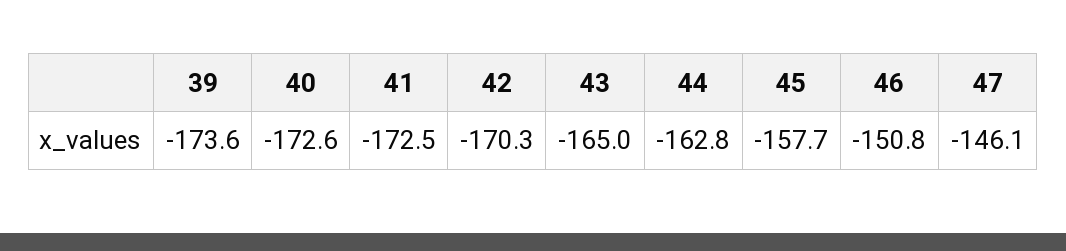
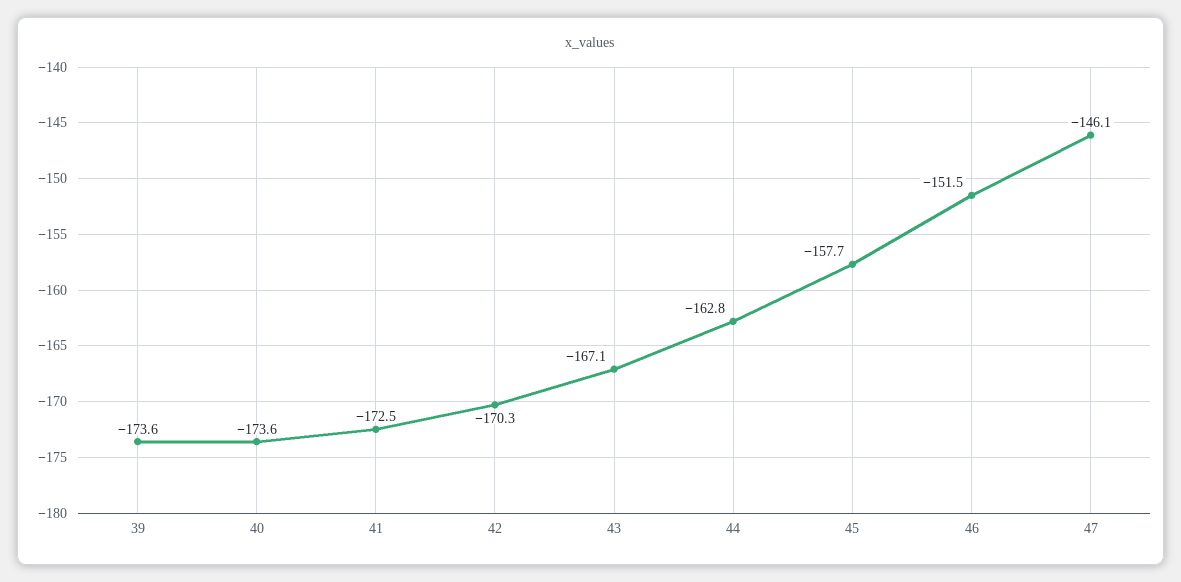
  {
    "39": -173.6,
-   "40": -172.6,
+   "40": -173.6,
    "41": -172.5,
    "42": -170.3,
-   "43": -165,
+   "43": -167.1,
    "44": -162.8,
    "45": -157.7,
-   "46": -150.8,
+   "46": -151.5,
    "47": -146.1
  }

